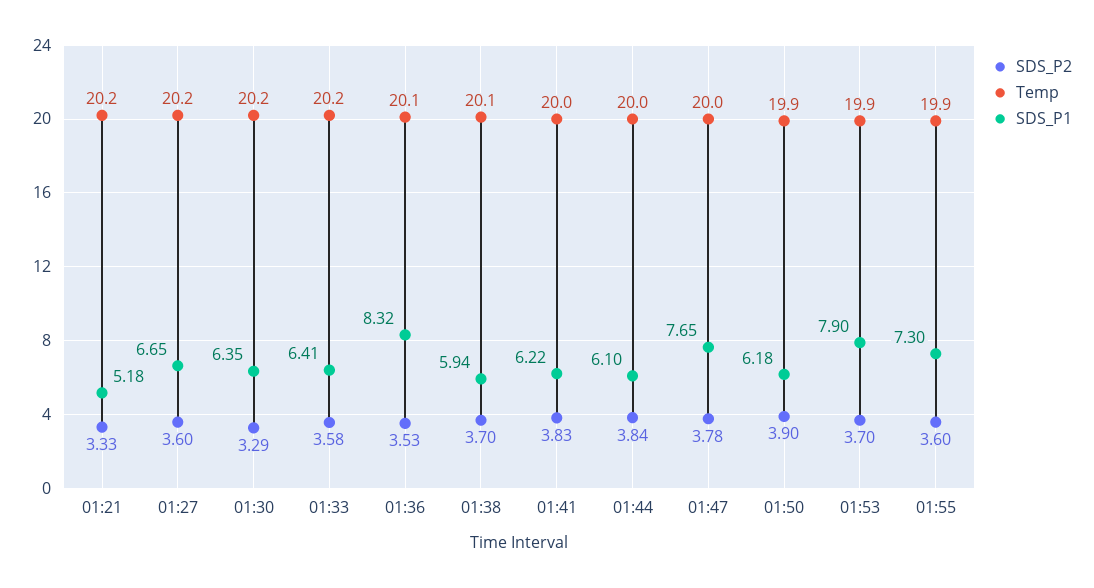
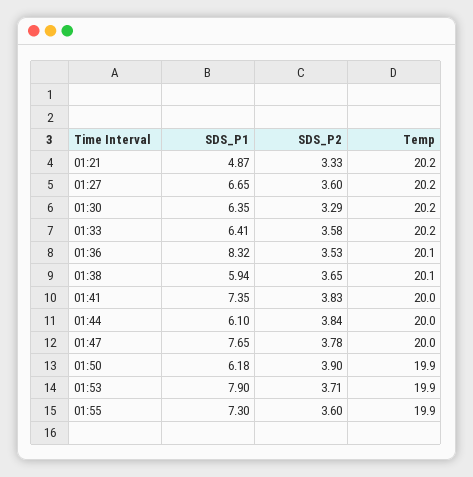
  {
    "SDS_P2": {
      "01:21": 3.33,
      "01:27": 3.6,
      "01:30": 3.29,
      "01:33": 3.58,
      "01:36": 3.53,
-     "01:38": 3.7,
+     "01:38": 3.65,
      "01:41": 3.83,
      "01:44": 3.84,
      "01:47": 3.78,
      "01:50": 3.9,
-     "01:53": 3.7,
+     "01:53": 3.71,
      "01:55": 3.6
    },
    "Temp": {
      "01:21": 20.2,
      "01:27": 20.2,
      "01:30": 20.2,
      "01:33": 20.2,
      "01:36": 20.1,
      "01:38": 20.1,
      "01:41": 20,
      "01:44": 20,
      "01:47": 20,
      "01:50": 19.9,
      "01:53": 19.9,
      "01:55": 19.9
    },
    "SDS_P1": {
-     "01:21": 5.18,
+     "01:21": 4.87,
      "01:27": 6.65,
      "01:30": 6.35,
      "01:33": 6.41,
      "01:36": 8.32,
      "01:38": 5.94,
-     "01:41": 6.22,
+     "01:41": 7.35,
      "01:44": 6.1,
      "01:47": 7.65,
      "01:50": 6.18,
      "01:53": 7.9,
      "01:55": 7.3
    }
  }

